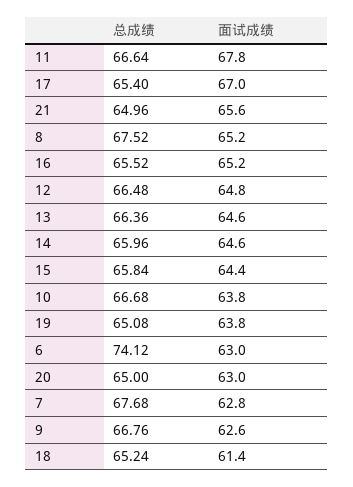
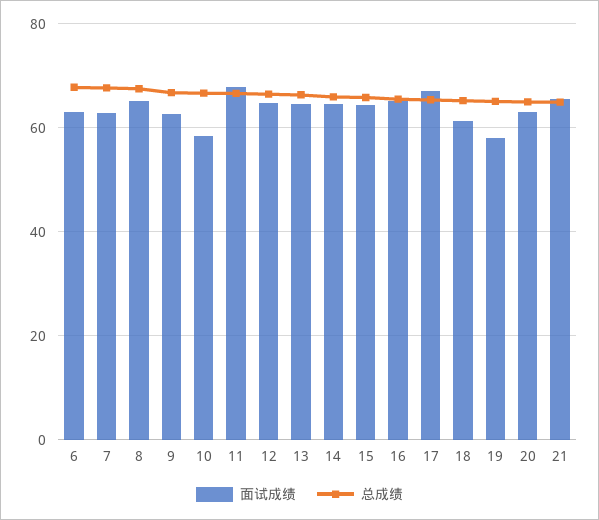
  {
    "总成绩": {
      "11": 66.64,
      "17": 65.4,
      "21": 64.96,
      "8": 67.52,
      "16": 65.52,
      "12": 66.48,
      "13": 66.36,
      "14": 65.96,
      "15": 65.84,
      "10": 66.68,
      "19": 65.08,
-     "6": 74.12,
+     "6": 68,
      "20": 65,
      "7": 67.68,
      "9": 66.76,
      "18": 65.24
    },
    "面试成绩": {
      "11": 67.8,
      "17": 67,
      "21": 65.6,
      "8": 65.2,
      "16": 65.2,
      "12": 64.8,
      "13": 64.6,
      "14": 64.6,
      "15": 64.4,
-     "10": 63.8,
+     "10": 58,
-     "19": 63.8,
+     "19": 58,
      "6": 63,
      "20": 63,
      "7": 62.8,
      "9": 62.6,
      "18": 61.4
    }
  }

